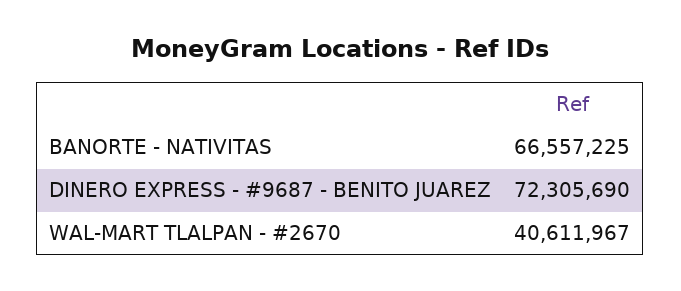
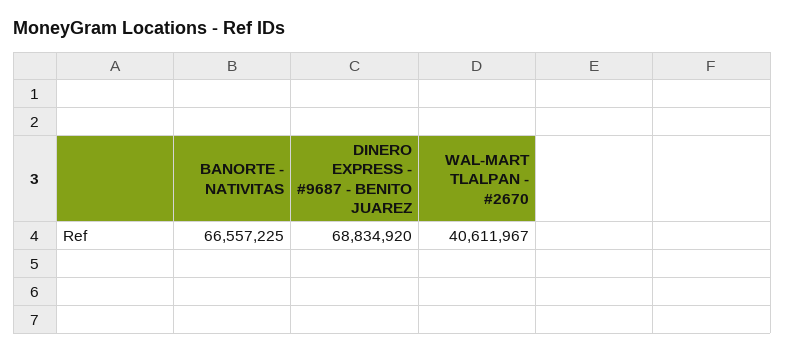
  {
    "BANORTE - NATIVITAS": 66557225,
-   "DINERO EXPRESS - #9687 - BENITO JUAREZ": 72305690,
+   "DINERO EXPRESS - #9687 - BENITO JUAREZ": 68834920,
    "WAL-MART TLALPAN - #2670": 40611967
  }

